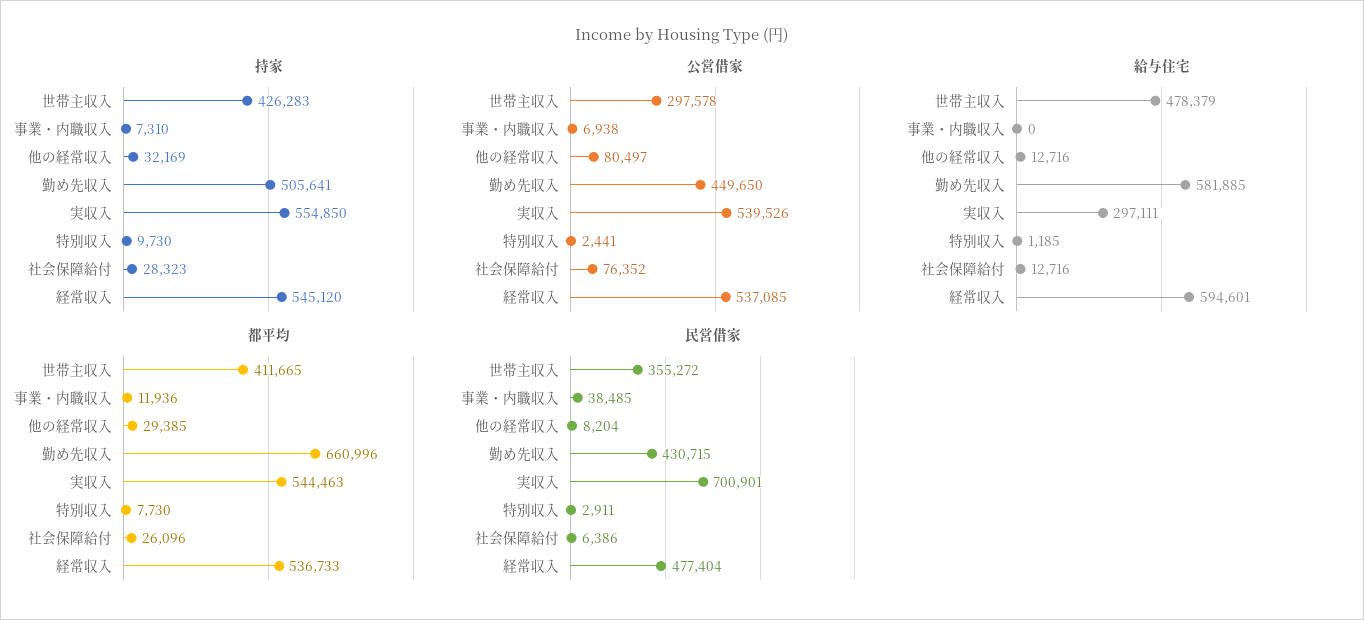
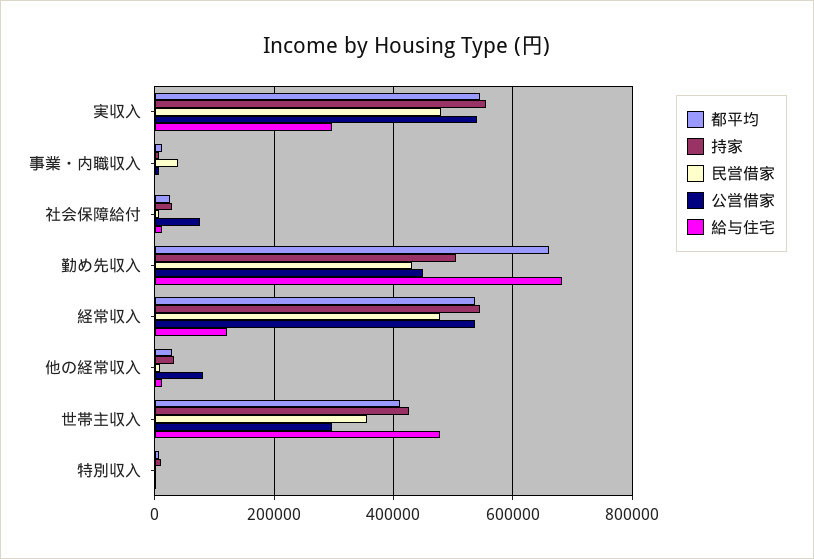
  {
    "持家": {
      "世帯主収入": 426283,
      "事業・内職収入": 7310,
      "他の経常収入": 32169,
      "勤め先収入": 505641,
      "実収入": 554850,
      "特別収入": 9730,
      "社会保障給付": 28323,
      "経常収入": 545120
    },
    "公営借家": {
      "世帯主収入": 297578,
      "事業・内職収入": 6938,
      "他の経常収入": 80497,
      "勤め先収入": 449650,
      "実収入": 539526,
      "特別収入": 2441,
      "社会保障給付": 76352,
      "経常収入": 537085
    },
    "給与住宅": {
      "世帯主収入": 478379,
      "事業・内職収入": 0,
      "他の経常収入": 12716,
-     "勤め先収入": 581885,
+     "勤め先収入": 680000,
      "実収入": 297111,
      "特別収入": 1185,
      "社会保障給付": 12716,
-     "経常収入": 594601
+     "経常収入": 120000
    },
    "都平均": {
      "世帯主収入": 411665,
      "事業・内職収入": 11936,
      "他の経常収入": 29385,
      "勤め先収入": 660996,
      "実収入": 544463,
      "特別収入": 7730,
      "社会保障給付": 26096,
      "経常収入": 536733
    },
    "民営借家": {
      "世帯主収入": 355272,
      "事業・内職収入": 38485,
      "他の経常収入": 8204,
      "勤め先収入": 430715,
-     "実収入": 700901,
+     "実収入": 480000,
      "特別収入": 2911,
      "社会保障給付": 6386,
      "経常収入": 477404
    }
  }

